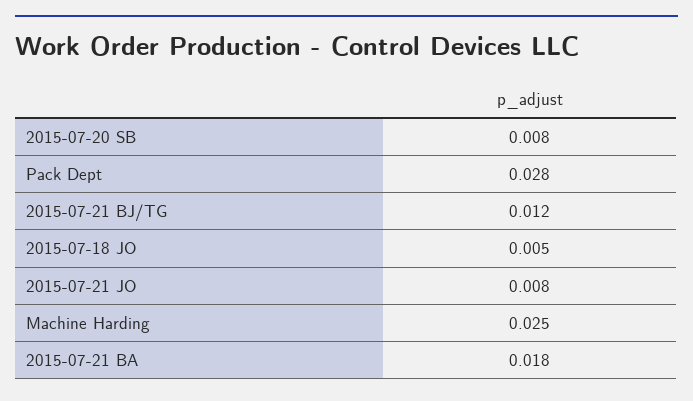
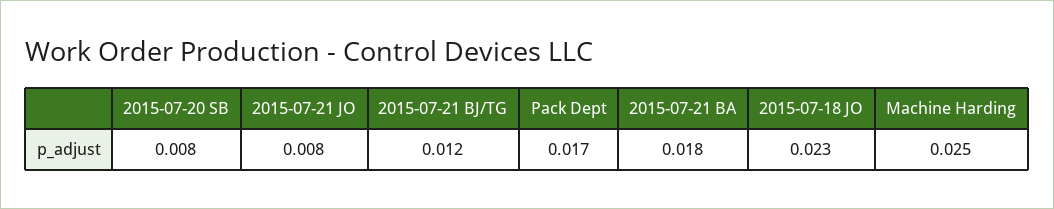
  {
    "2015-07-20 SB": 0.008,
-   "Pack Dept": 0.028,
+   "Pack Dept": 0.017,
    "2015-07-21 BJ/TG": 0.012,
-   "2015-07-18 JO": 0.005,
+   "2015-07-18 JO": 0.023,
    "2015-07-21 JO": 0.008,
    "Machine Harding": 0.025,
    "2015-07-21 BA": 0.018
  }

